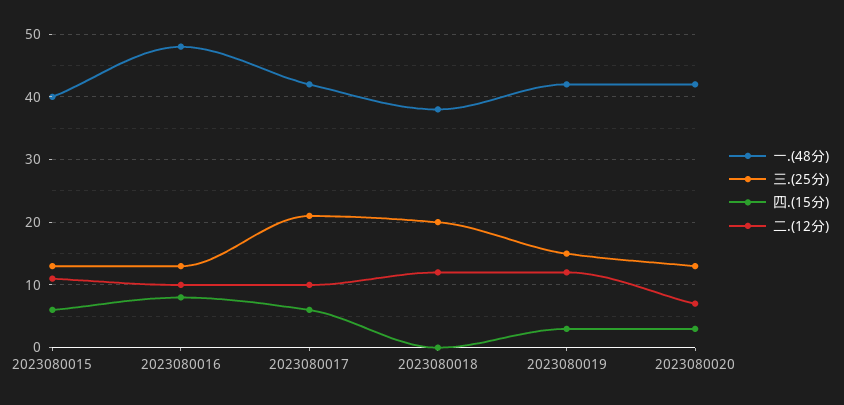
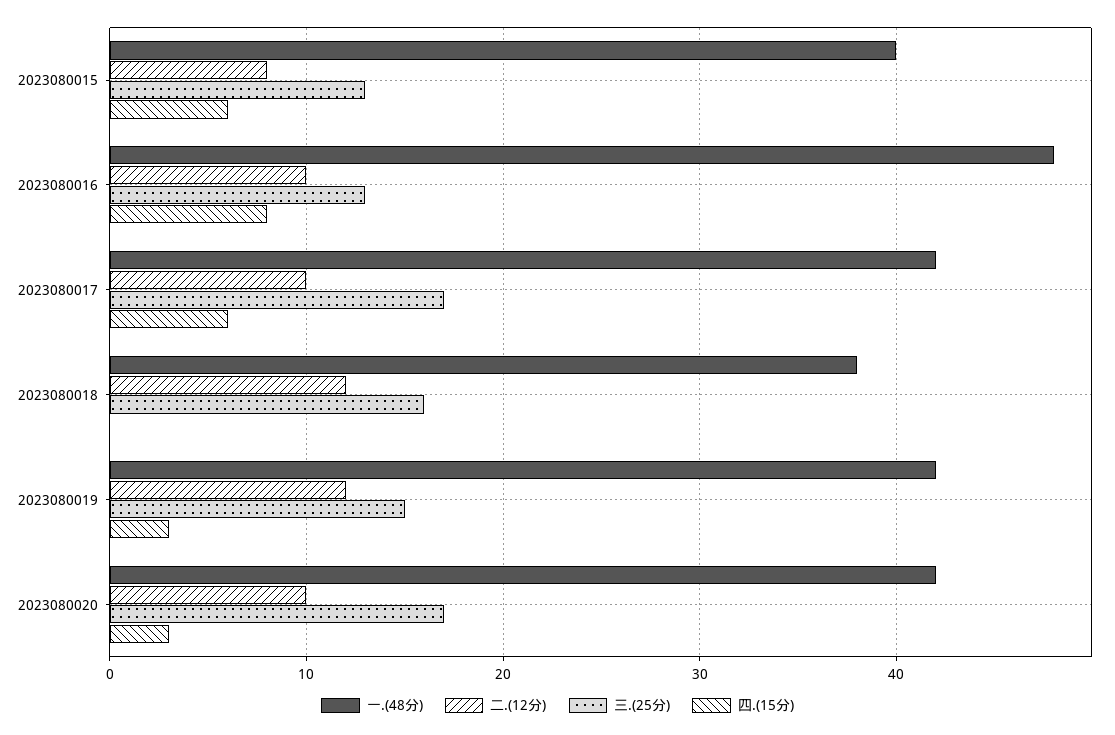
  {
    "一.(48分)": {
      "2023080015": 40,
      "2023080016": 48,
      "2023080017": 42,
      "2023080018": 38,
      "2023080019": 42,
      "2023080020": 42
    },
    "三.(25分)": {
      "2023080015": 13,
      "2023080016": 13,
-     "2023080017": 21,
+     "2023080017": 17,
-     "2023080018": 20,
+     "2023080018": 16,
      "2023080019": 15,
-     "2023080020": 13
+     "2023080020": 17
    },
    "四.(15分)": {
      "2023080015": 6,
      "2023080016": 8,
      "2023080017": 6,
      "2023080018": 0,
      "2023080019": 3,
      "2023080020": 3
    },
    "二.(12分)": {
-     "2023080015": 11,
+     "2023080015": 8,
      "2023080016": 10,
      "2023080017": 10,
      "2023080018": 12,
      "2023080019": 12,
-     "2023080020": 7
+     "2023080020": 10
    }
  }

